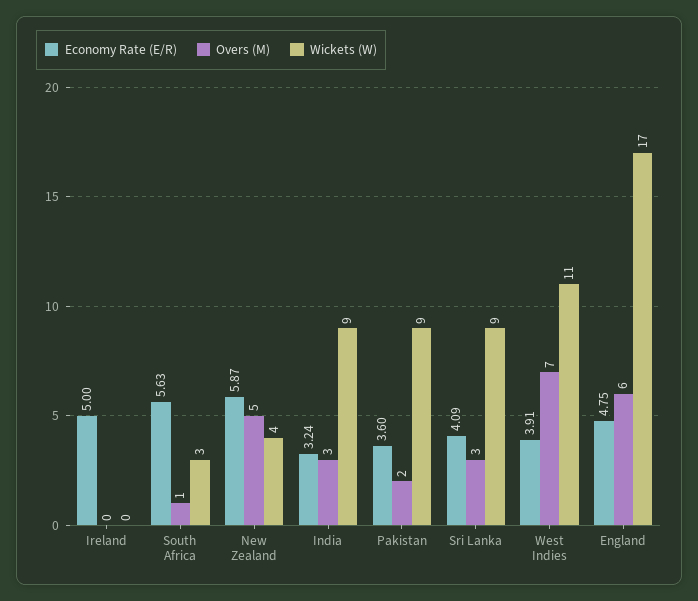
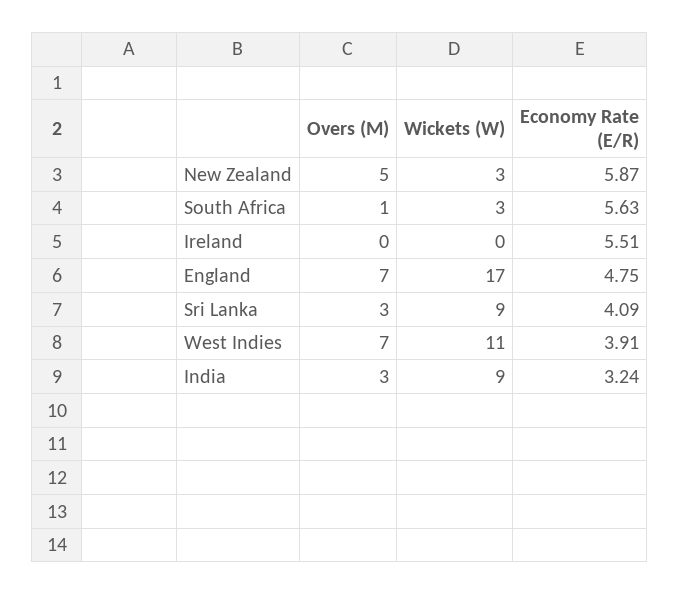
  {
    "Economy Rate (E/R)": {
-     "Ireland": 5,
+     "Ireland": 5.51,
      "South Africa": 5.63,
      "New Zealand": 5.87,
      "India": 3.24,
-     "Pakistan": 3.6,
      "Sri Lanka": 4.09,
      "West Indies": 3.91,
      "England": 4.75
    },
    "Overs (M)": {
      "Ireland": 0,
      "South Africa": 1,
      "New Zealand": 5,
      "India": 3,
-     "Pakistan": 2,
      "Sri Lanka": 3,
      "West Indies": 7,
-     "England": 6
+     "England": 7
    },
    "Wickets (W)": {
      "Ireland": 0,
      "South Africa": 3,
-     "New Zealand": 4,
+     "New Zealand": 3,
      "India": 9,
-     "Pakistan": 9,
      "Sri Lanka": 9,
      "West Indies": 11,
      "England": 17
    }
  }

